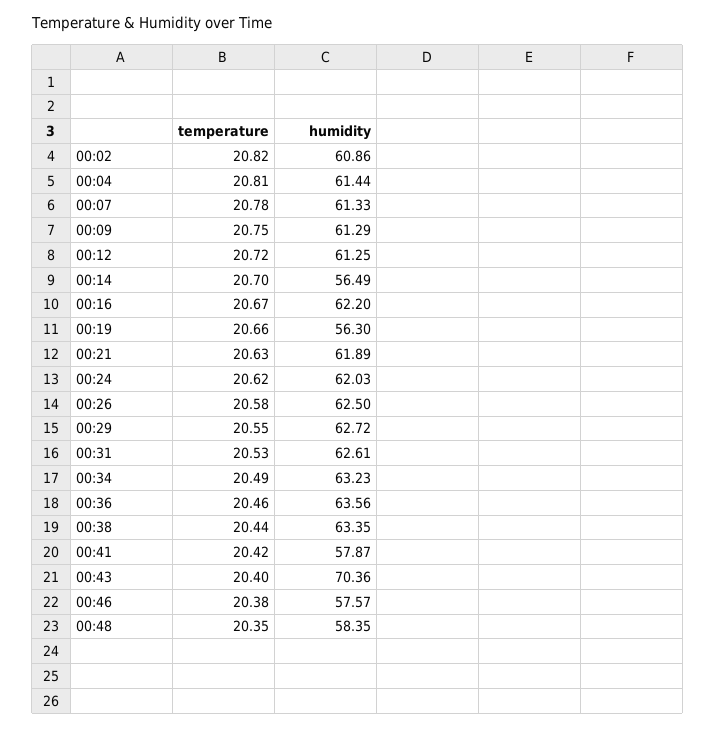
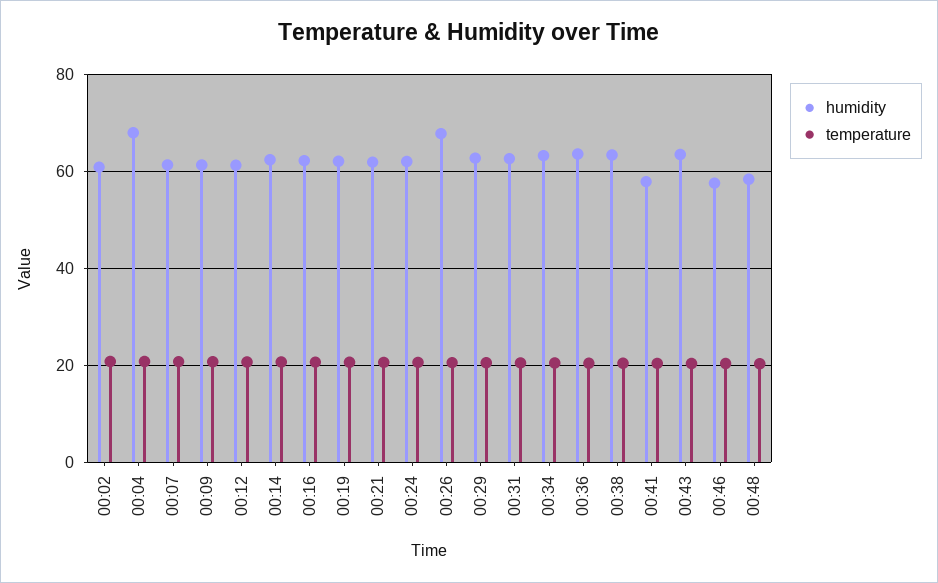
  {
    "temperature": {
      "00:02": 20.82,
      "00:04": 20.81,
      "00:07": 20.78,
      "00:09": 20.75,
      "00:12": 20.72,
      "00:14": 20.7,
      "00:16": 20.67,
      "00:19": 20.66,
      "00:21": 20.63,
      "00:24": 20.62,
      "00:26": 20.58,
      "00:29": 20.55,
      "00:31": 20.53,
      "00:34": 20.49,
      "00:36": 20.46,
      "00:38": 20.44,
      "00:41": 20.42,
      "00:43": 20.4,
      "00:46": 20.38,
      "00:48": 20.35
    },
    "humidity": {
      "00:02": 60.86,
-     "00:04": 61.44,
+     "00:04": 68,
      "00:07": 61.33,
      "00:09": 61.29,
      "00:12": 61.25,
-     "00:14": 56.49,
+     "00:14": 62,
      "00:16": 62.2,
-     "00:19": 56.3,
+     "00:19": 62,
      "00:21": 61.89,
      "00:24": 62.03,
-     "00:26": 62.5,
+     "00:26": 68,
      "00:29": 62.72,
      "00:31": 62.61,
      "00:34": 63.23,
      "00:36": 63.56,
      "00:38": 63.35,
      "00:41": 57.87,
-     "00:43": 70.36,
+     "00:43": 64,
      "00:46": 57.57,
      "00:48": 58.35
    }
  }

